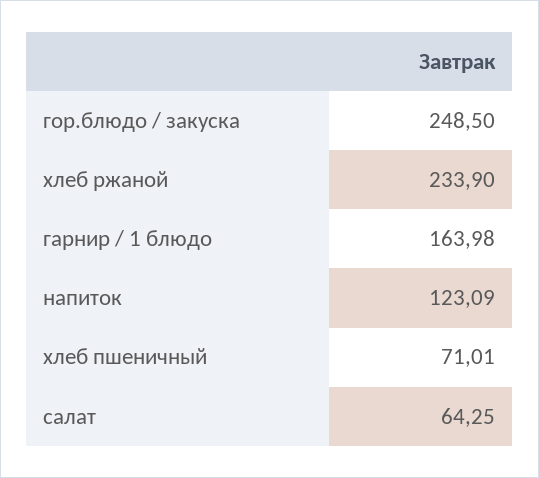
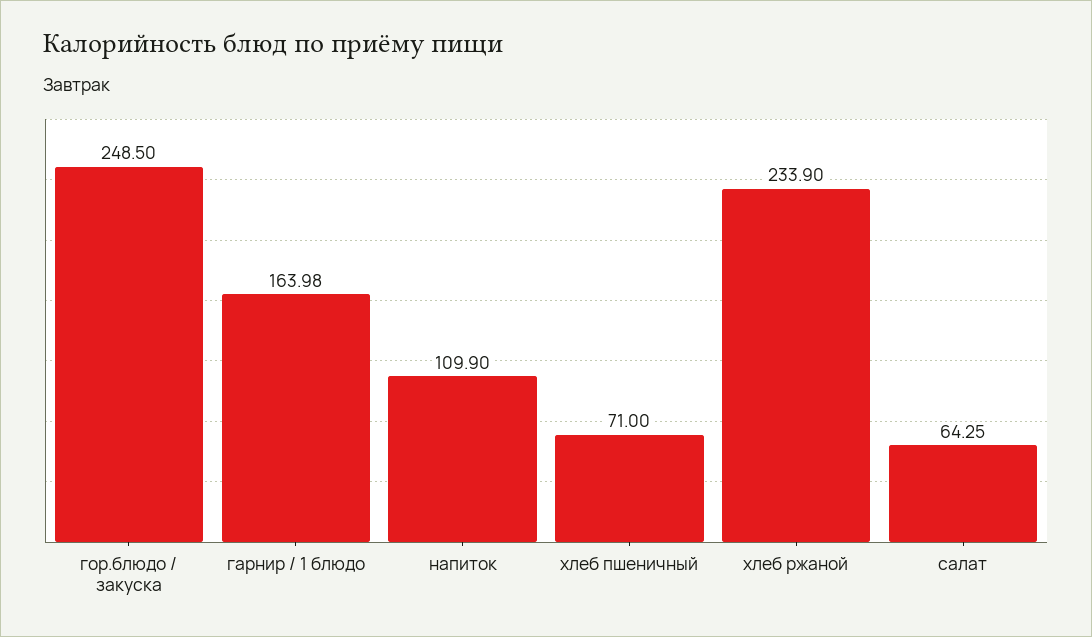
  {
    "гор.блюдо / закуска": 248.5,
    "хлеб ржаной": 233.9,
    "гарнир / 1 блюдо": 163.98,
-   "напиток": 123.09,
+   "напиток": 109.9,
-   "хлеб пшеничный": 71.01,
+   "хлеб пшеничный": 71,
    "салат": 64.25
  }

